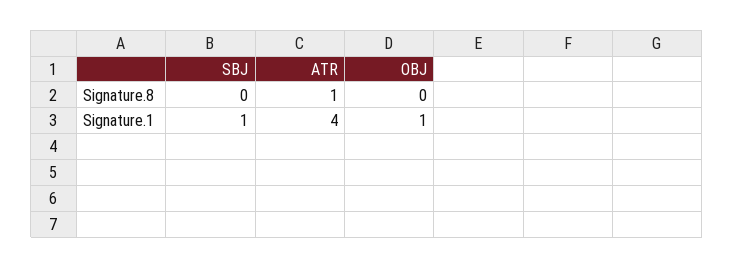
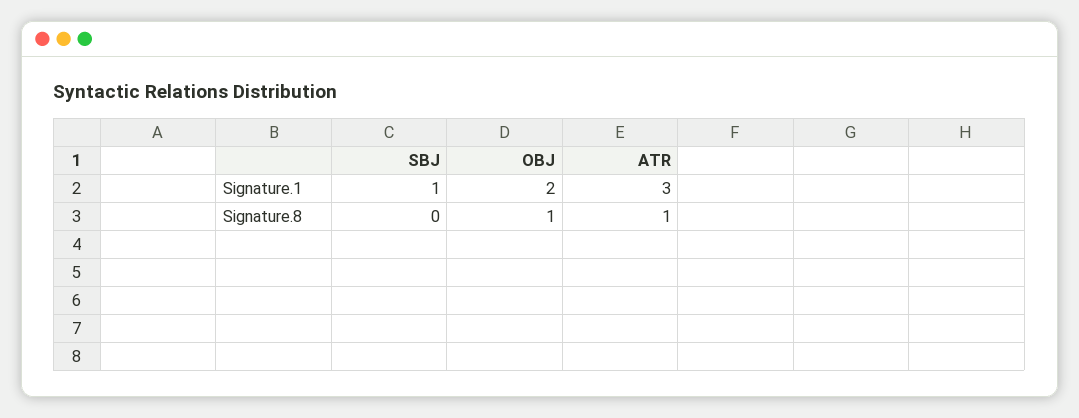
  {
    "SBJ": {
      "Signature.8": 0,
      "Signature.1": 1
    },
    "ATR": {
      "Signature.8": 1,
-     "Signature.1": 4
+     "Signature.1": 3
    },
    "OBJ": {
-     "Signature.8": 0,
+     "Signature.8": 1,
-     "Signature.1": 1
+     "Signature.1": 2
    }
  }

